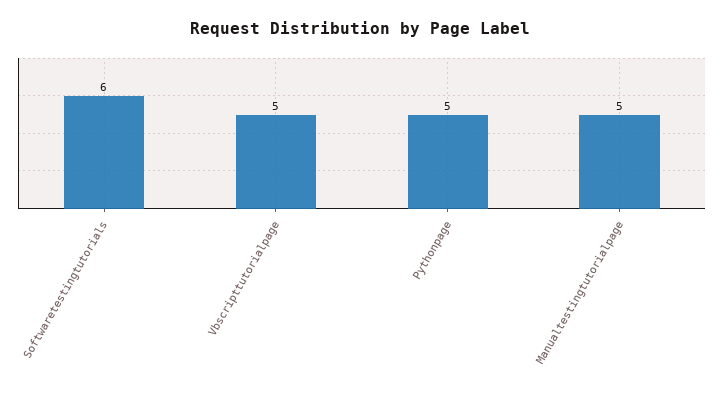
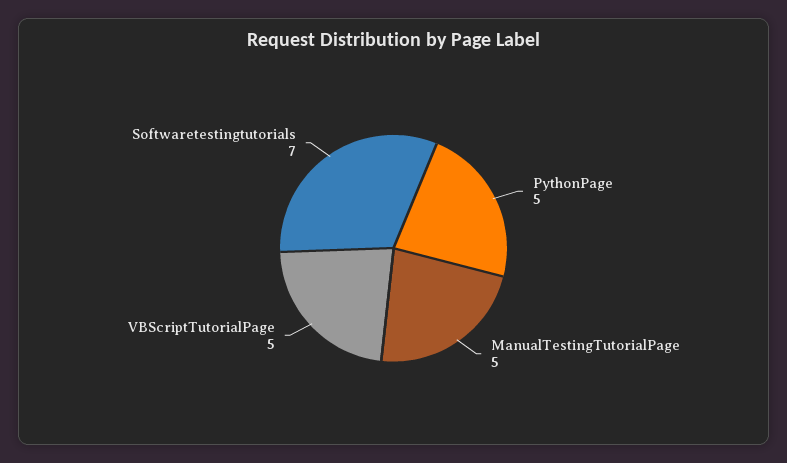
  {
-   "Softwaretestingtutorials": 6,
+   "Softwaretestingtutorials": 7,
    "Vbscripttutorialpage": 5,
    "Pythonpage": 5,
    "Manualtestingtutorialpage": 5
  }

